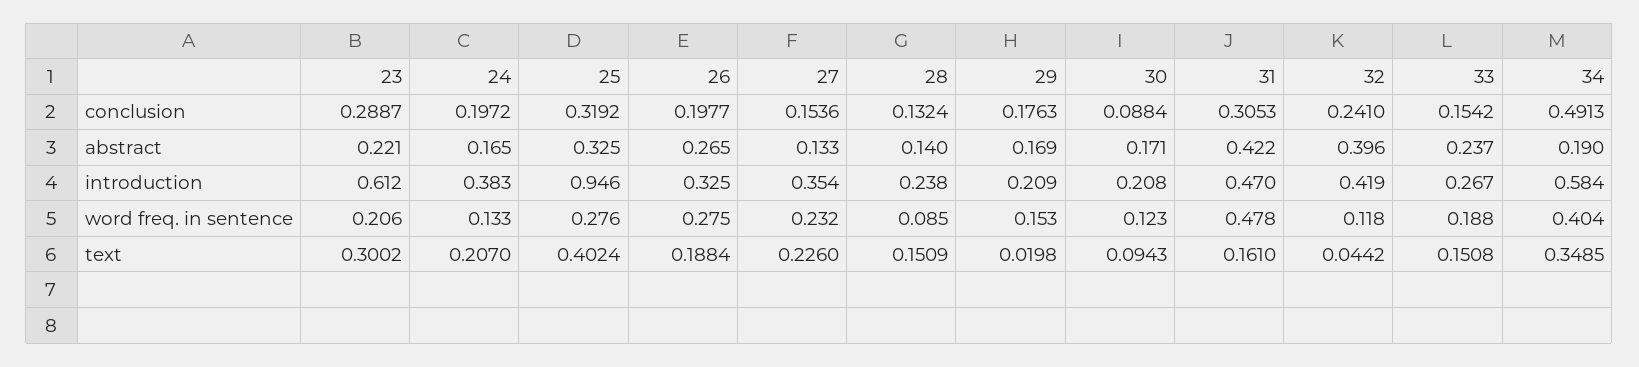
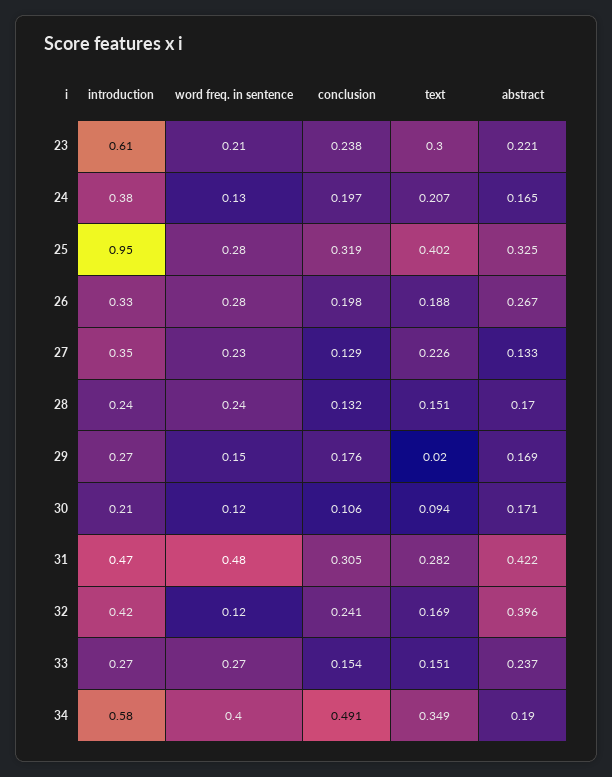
  {
    "23": {
-     "conclusion": 0.2887,
+     "conclusion": 0.238,
      "abstract": 0.221,
      "introduction": 0.612,
      "word freq. in sentence": 0.206,
      "text": 0.3002
    },
    "24": {
      "conclusion": 0.1972,
      "abstract": 0.165,
      "introduction": 0.383,
      "word freq. in sentence": 0.133,
      "text": 0.207
    },
    "25": {
      "conclusion": 0.3192,
      "abstract": 0.325,
      "introduction": 0.946,
      "word freq. in sentence": 0.276,
      "text": 0.4024
    },
    "26": {
      "conclusion": 0.1977,
-     "abstract": 0.265,
+     "abstract": 0.267,
      "introduction": 0.325,
      "word freq. in sentence": 0.275,
      "text": 0.1884
    },
    "27": {
-     "conclusion": 0.1536,
+     "conclusion": 0.129,
      "abstract": 0.133,
      "introduction": 0.354,
      "word freq. in sentence": 0.232,
      "text": 0.226
    },
    "28": {
      "conclusion": 0.1324,
-     "abstract": 0.14,
+     "abstract": 0.17,
      "introduction": 0.238,
-     "word freq. in sentence": 0.085,
+     "word freq. in sentence": 0.24,
      "text": 0.1509
    },
    "29": {
      "conclusion": 0.1763,
      "abstract": 0.169,
-     "introduction": 0.209,
+     "introduction": 0.27,
      "word freq. in sentence": 0.153,
      "text": 0.0198
    },
    "30": {
-     "conclusion": 0.0884,
+     "conclusion": 0.106,
      "abstract": 0.171,
      "introduction": 0.208,
      "word freq. in sentence": 0.123,
      "text": 0.0943
    },
    "31": {
      "conclusion": 0.3053,
      "abstract": 0.422,
      "introduction": 0.47,
      "word freq. in sentence": 0.478,
-     "text": 0.161
+     "text": 0.282
    },
    "32": {
      "conclusion": 0.241,
      "abstract": 0.396,
      "introduction": 0.419,
      "word freq. in sentence": 0.118,
-     "text": 0.0442
+     "text": 0.169
    },
    "33": {
      "conclusion": 0.1542,
      "abstract": 0.237,
      "introduction": 0.267,
-     "word freq. in sentence": 0.188,
+     "word freq. in sentence": 0.27,
      "text": 0.1508
    },
    "34": {
      "conclusion": 0.4913,
      "abstract": 0.19,
      "introduction": 0.584,
      "word freq. in sentence": 0.404,
      "text": 0.3485
    }
  }

